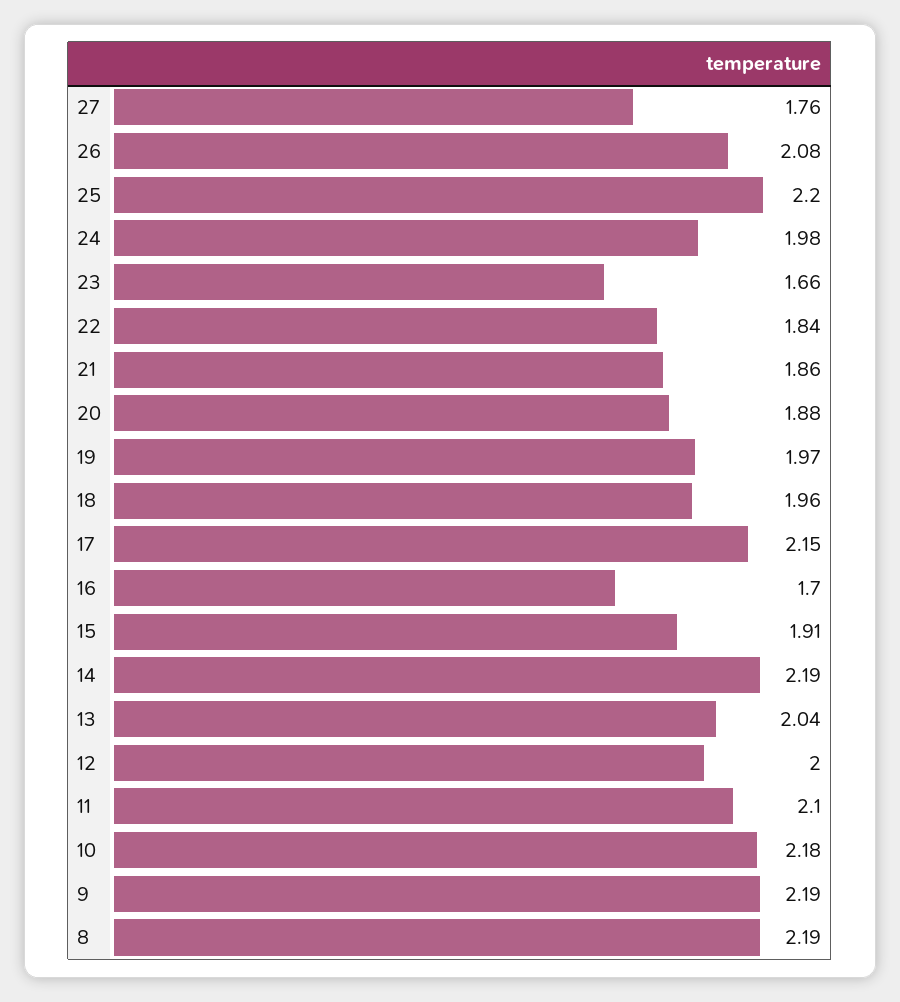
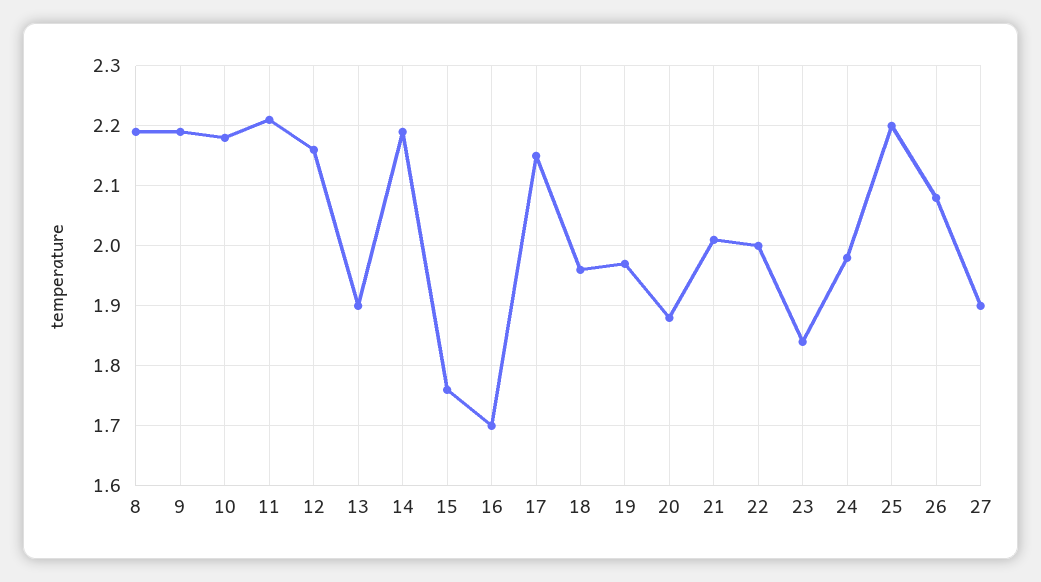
  {
-   "27": 1.76,
+   "27": 1.9,
    "26": 2.08,
    "25": 2.2,
    "24": 1.98,
-   "23": 1.66,
+   "23": 1.85,
-   "22": 1.84,
+   "22": 2,
-   "21": 1.86,
+   "21": 2,
    "20": 1.88,
    "19": 1.97,
    "18": 1.96,
    "17": 2.15,
    "16": 1.7,
-   "15": 1.91,
+   "15": 1.75,
    "14": 2.19,
-   "13": 2.04,
+   "13": 1.9,
-   "12": 2,
+   "12": 2.15,
-   "11": 2.1,
+   "11": 2.2,
    "10": 2.18,
    "9": 2.19,
    "8": 2.19
  }

